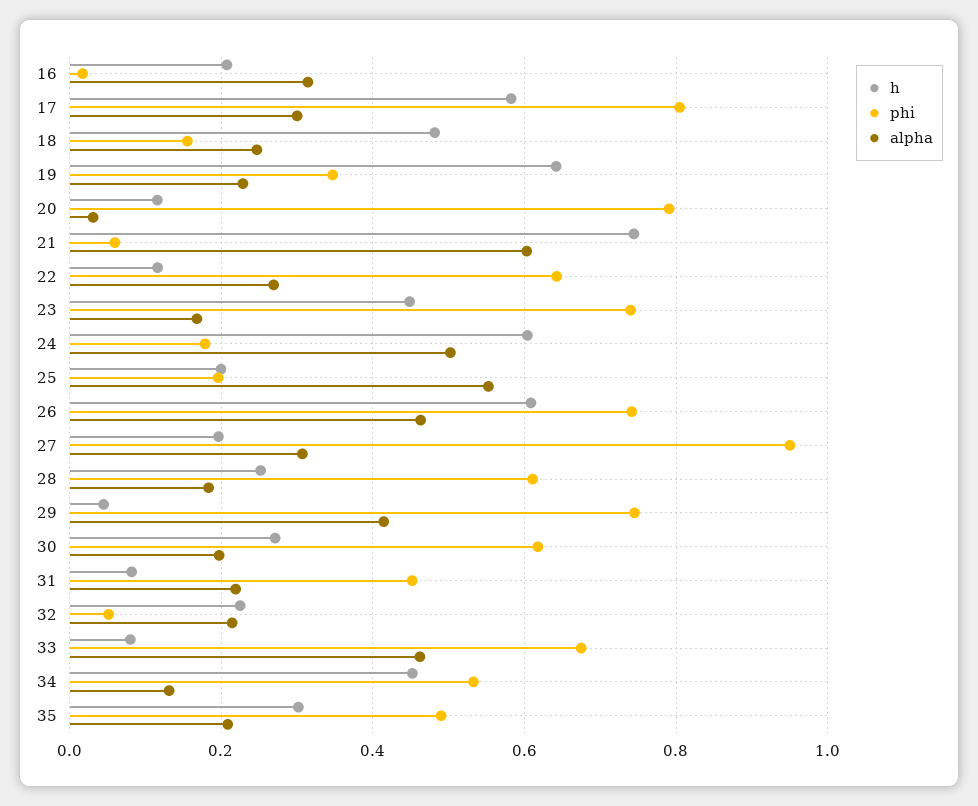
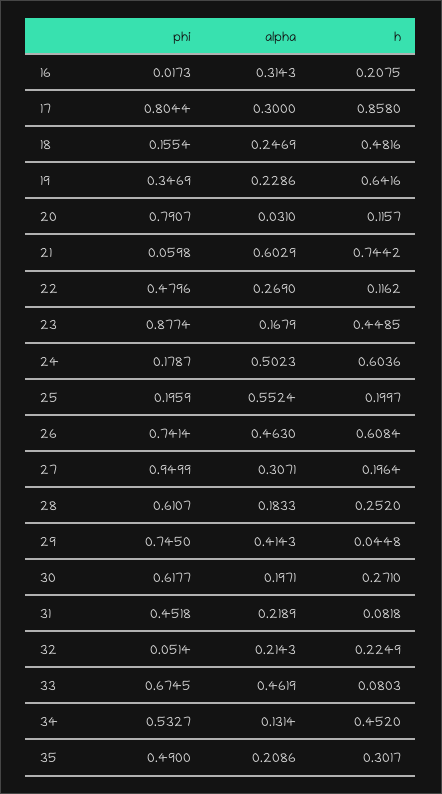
  {
    "h": {
      "16": 0.2075,
-     "17": 0.58,
+     "17": 0.858,
      "18": 0.4816,
      "19": 0.6416,
      "20": 0.1157,
      "21": 0.7442,
      "22": 0.1162,
      "23": 0.4485,
      "24": 0.6036,
      "25": 0.1997,
      "26": 0.6084,
      "27": 0.1964,
      "28": 0.252,
      "29": 0.0448,
      "30": 0.271,
      "31": 0.0818,
      "32": 0.2249,
      "33": 0.0803,
      "34": 0.452,
      "35": 0.3017
    },
    "phi": {
      "16": 0.0173,
      "17": 0.8044,
      "18": 0.1554,
      "19": 0.3469,
      "20": 0.7907,
      "21": 0.0598,
-     "22": 0.64,
+     "22": 0.4796,
-     "23": 0.74,
+     "23": 0.8774,
      "24": 0.1787,
      "25": 0.1959,
      "26": 0.7414,
      "27": 0.9499,
      "28": 0.6107,
      "29": 0.745,
      "30": 0.6177,
      "31": 0.4518,
      "32": 0.0514,
      "33": 0.6745,
      "34": 0.5327,
      "35": 0.49
    },
    "alpha": {
      "16": 0.3143,
      "17": 0.3,
      "18": 0.2469,
      "19": 0.2286,
      "20": 0.031,
      "21": 0.6029,
      "22": 0.269,
      "23": 0.1679,
      "24": 0.5023,
      "25": 0.5524,
      "26": 0.463,
      "27": 0.3071,
      "28": 0.1833,
      "29": 0.4143,
      "30": 0.1971,
      "31": 0.2189,
      "32": 0.2143,
      "33": 0.4619,
      "34": 0.1314,
      "35": 0.2086
    }
  }

